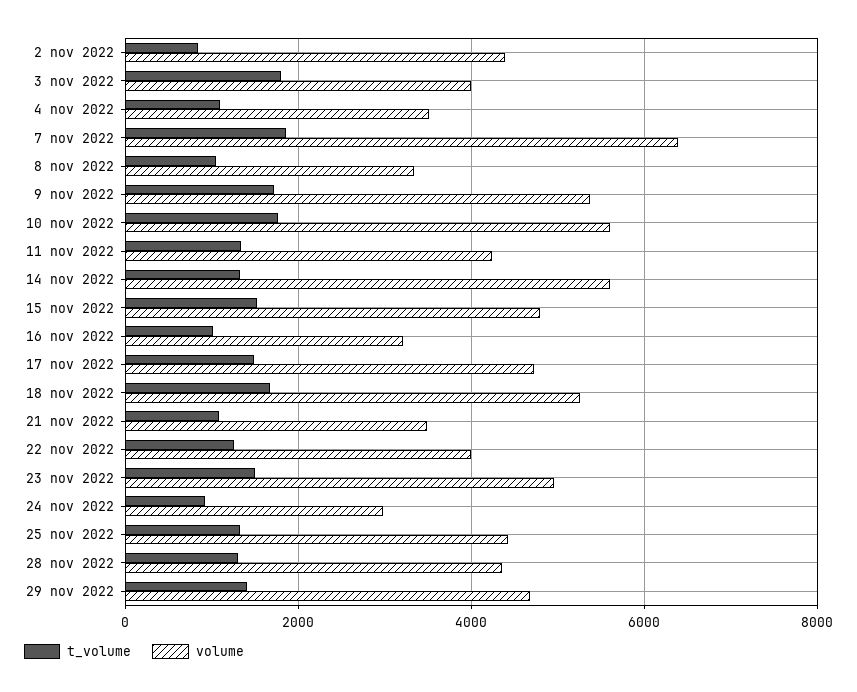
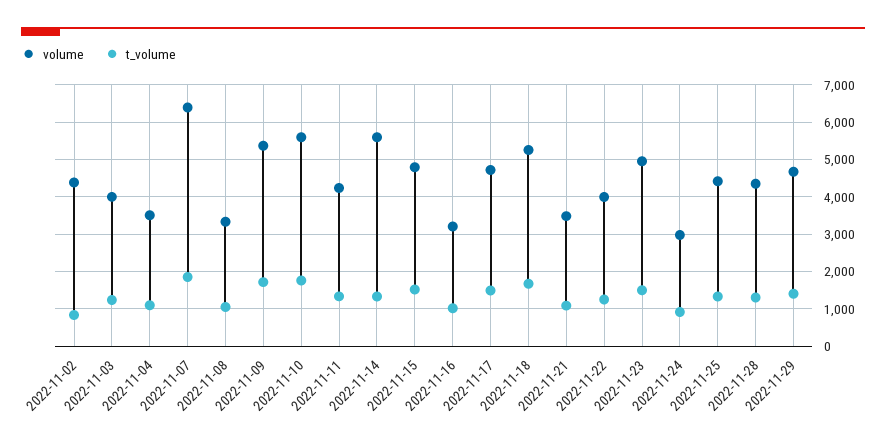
  {
    "t_volume": {
      "2 nov 2022": 800,
-     "3 nov 2022": 1800,
+     "3 nov 2022": 1200,
      "4 nov 2022": 1000,
      "7 nov 2022": 1800,
      "8 nov 2022": 1000,
      "9 nov 2022": 1800,
      "10 nov 2022": 1800,
      "11 nov 2022": 1400,
      "14 nov 2022": 1400,
      "15 nov 2022": 1600,
      "16 nov 2022": 1000,
      "17 nov 2022": 1400,
      "18 nov 2022": 1600,
      "21 nov 2022": 1000,
      "22 nov 2022": 1200,
      "23 nov 2022": 1600,
      "24 nov 2022": 1000,
      "25 nov 2022": 1400,
      "28 nov 2022": 1400,
      "29 nov 2022": 1400
    },
    "volume": {
      "2 nov 2022": 4400,
      "3 nov 2022": 4000,
      "4 nov 2022": 3600,
      "7 nov 2022": 6400,
      "8 nov 2022": 3400,
      "9 nov 2022": 5400,
      "10 nov 2022": 5600,
      "11 nov 2022": 4200,
      "14 nov 2022": 5600,
      "15 nov 2022": 4800,
      "16 nov 2022": 3200,
      "17 nov 2022": 4800,
      "18 nov 2022": 5200,
      "21 nov 2022": 3400,
      "22 nov 2022": 4000,
      "23 nov 2022": 5000,
      "24 nov 2022": 3000,
      "25 nov 2022": 4400,
      "28 nov 2022": 4400,
      "29 nov 2022": 4600
    }
  }

